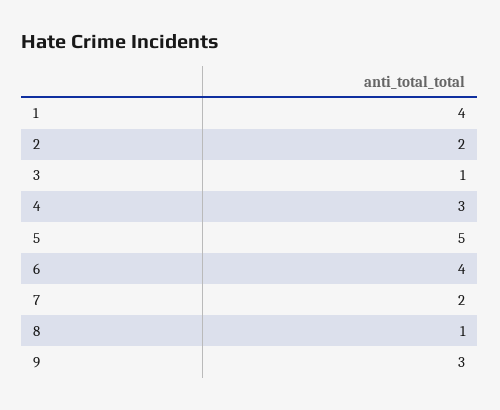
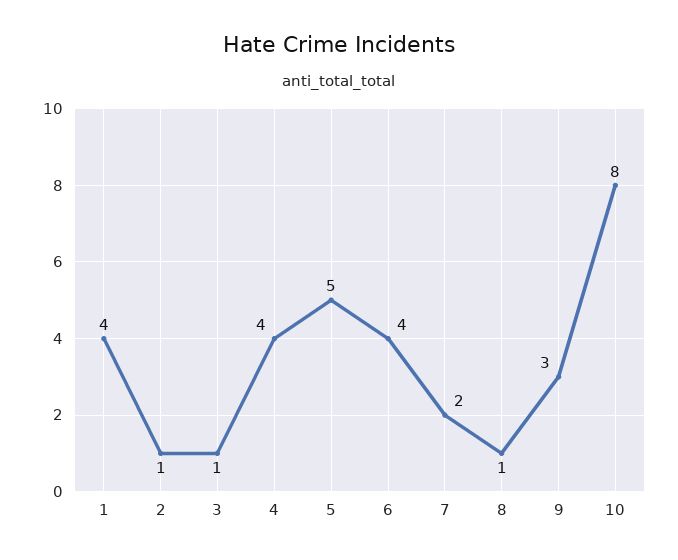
  {
    "1": 4,
-   "2": 2,
+   "2": 1,
    "3": 1,
-   "4": 3,
+   "4": 4,
    "5": 5,
    "6": 4,
    "7": 2,
    "8": 1,
-   "9": 3
+   "9": 3,
+   "10": 8
  }

